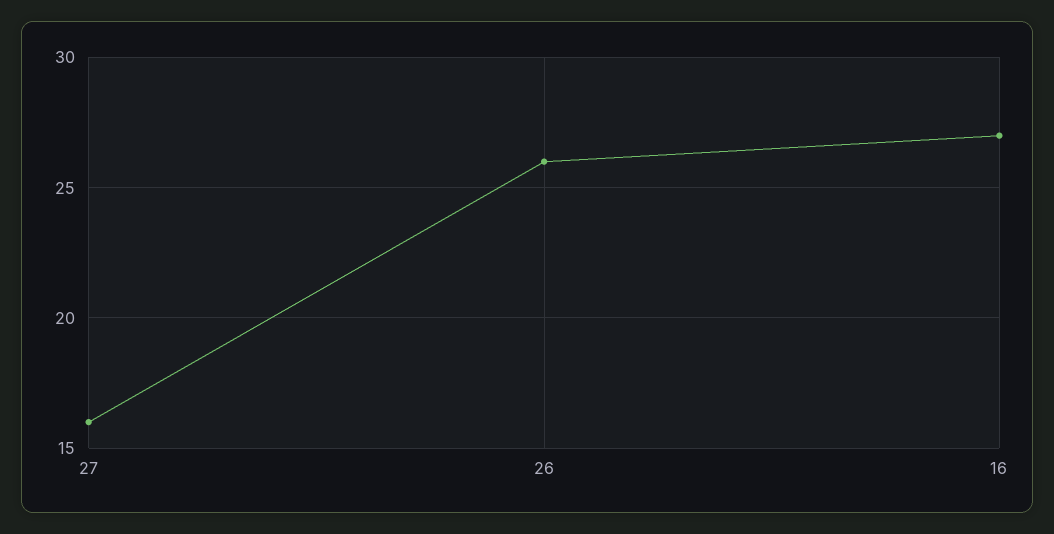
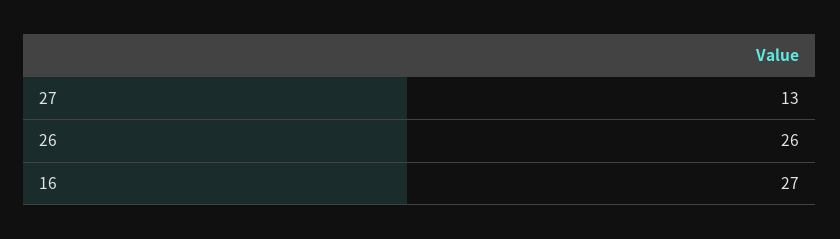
  {
-   "27": 16,
+   "27": 13,
    "26": 26,
    "16": 27
  }

